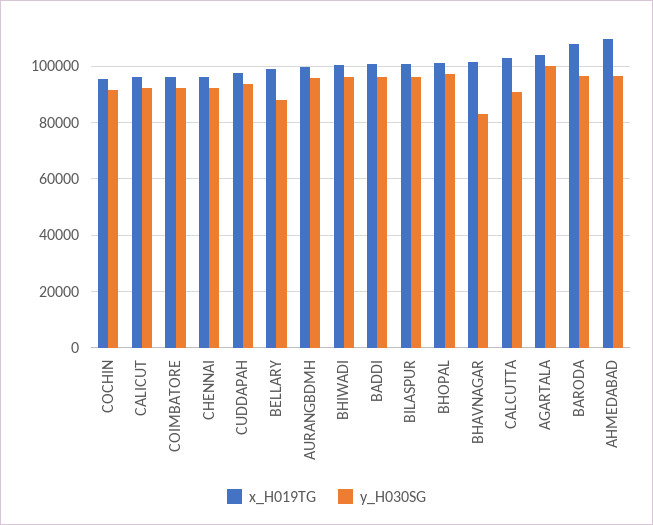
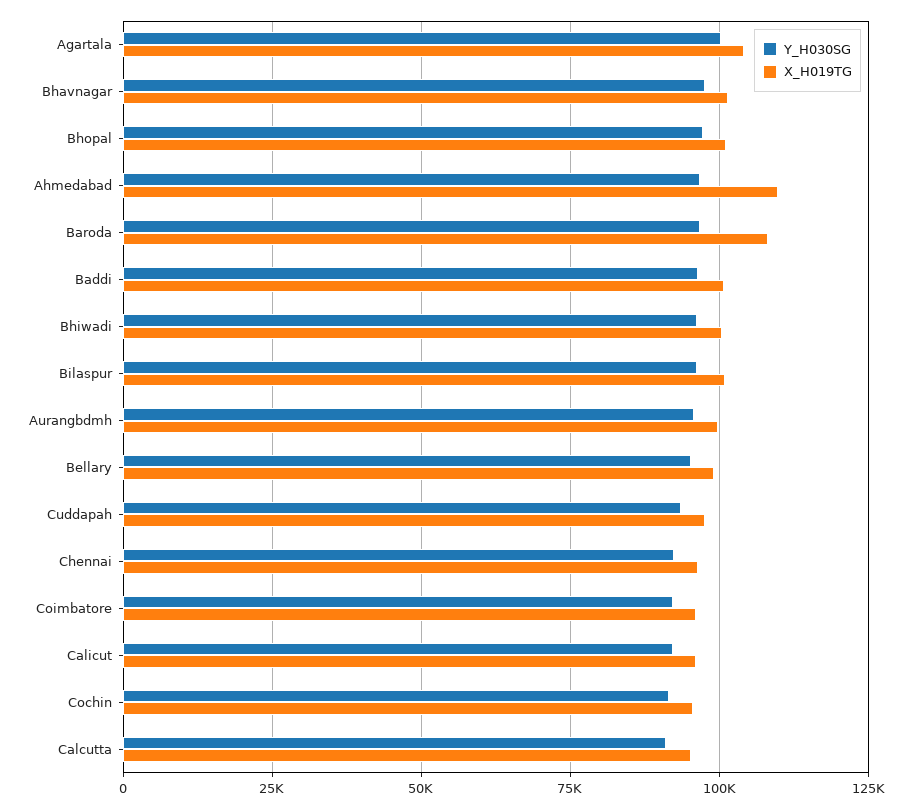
  {
    "x_H019TG": {
      "COCHIN": 95000,
      "CALICUT": 95000,
      "COIMBATORE": 95000,
      "CHENNAI": 97500,
      "CUDDAPAH": 97500,
      "BELLARY": 100000,
      "AURANGBDMH": 100000,
      "BHIWADI": 100000,
      "BADDI": 100000,
      "BILASPUR": 100000,
      "BHOPAL": 100000,
      "BHAVNAGAR": 102500,
-     "CALCUTTA": 102500,
+     "CALCUTTA": 95000,
      "AGARTALA": 105000,
      "BARODA": 107500,
      "AHMEDABAD": 110000
    },
    "y_H030SG": {
      "COCHIN": 92500,
      "CALICUT": 92500,
      "COIMBATORE": 92500,
      "CHENNAI": 92500,
      "CUDDAPAH": 92500,
-     "BELLARY": 87500,
+     "BELLARY": 95000,
      "AURANGBDMH": 95000,
      "BHIWADI": 95000,
      "BADDI": 97500,
      "BILASPUR": 95000,
      "BHOPAL": 97500,
-     "BHAVNAGAR": 82500,
+     "BHAVNAGAR": 97500,
      "CALCUTTA": 90000,
      "AGARTALA": 100000,
      "BARODA": 97500,
      "AHMEDABAD": 97500
    }
  }

